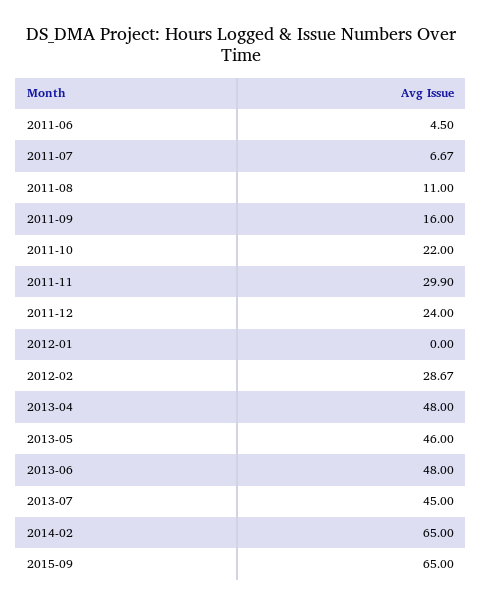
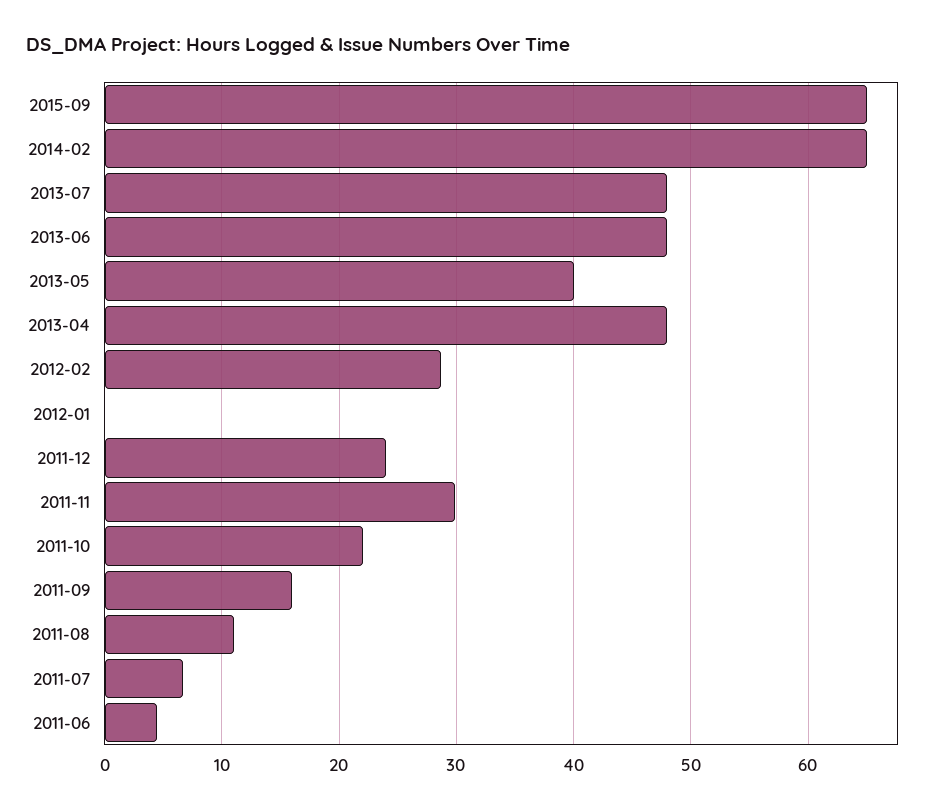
  {
    "2011-06": 4.5,
    "2011-07": 6.67,
    "2011-08": 11,
    "2011-09": 16,
    "2011-10": 22,
    "2011-11": 29.9,
    "2011-12": 24,
    "2012-01": 0,
    "2012-02": 28.67,
    "2013-04": 48,
-   "2013-05": 46,
+   "2013-05": 40,
    "2013-06": 48,
-   "2013-07": 45,
+   "2013-07": 48,
    "2014-02": 65,
    "2015-09": 65
  }

